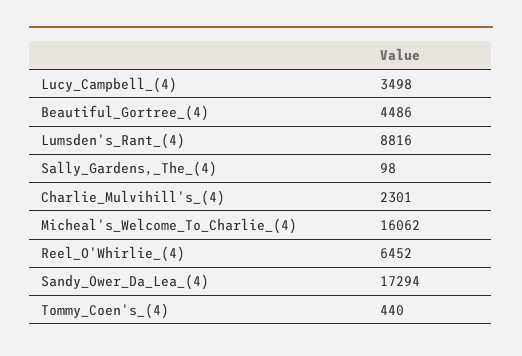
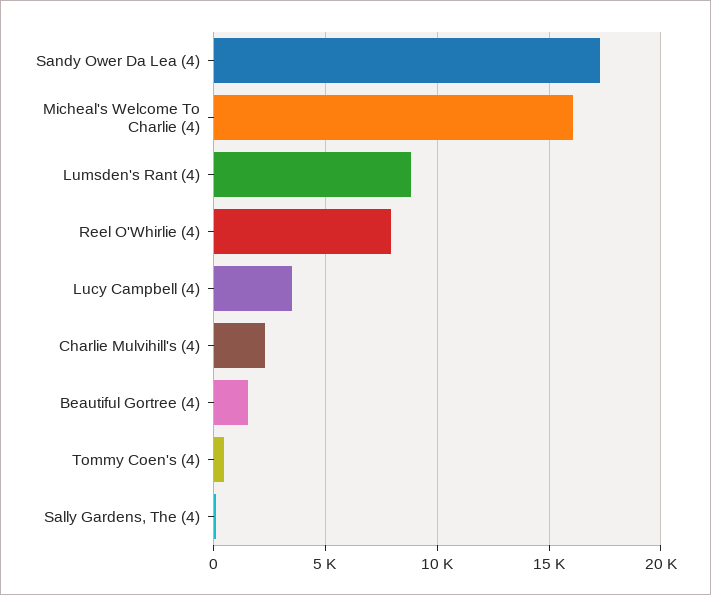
  {
    "Lucy_Campbell_(4)": 3498,
-   "Beautiful_Gortree_(4)": 4486,
+   "Beautiful_Gortree_(4)": 1500,
    "Lumsden's_Rant_(4)": 8816,
    "Sally_Gardens,_The_(4)": 98,
    "Charlie_Mulvihill's_(4)": 2301,
    "Micheal's_Welcome_To_Charlie_(4)": 16062,
-   "Reel_O'Whirlie_(4)": 6452,
+   "Reel_O'Whirlie_(4)": 8000,
    "Sandy_Ower_Da_Lea_(4)": 17294,
    "Tommy_Coen's_(4)": 440
  }

